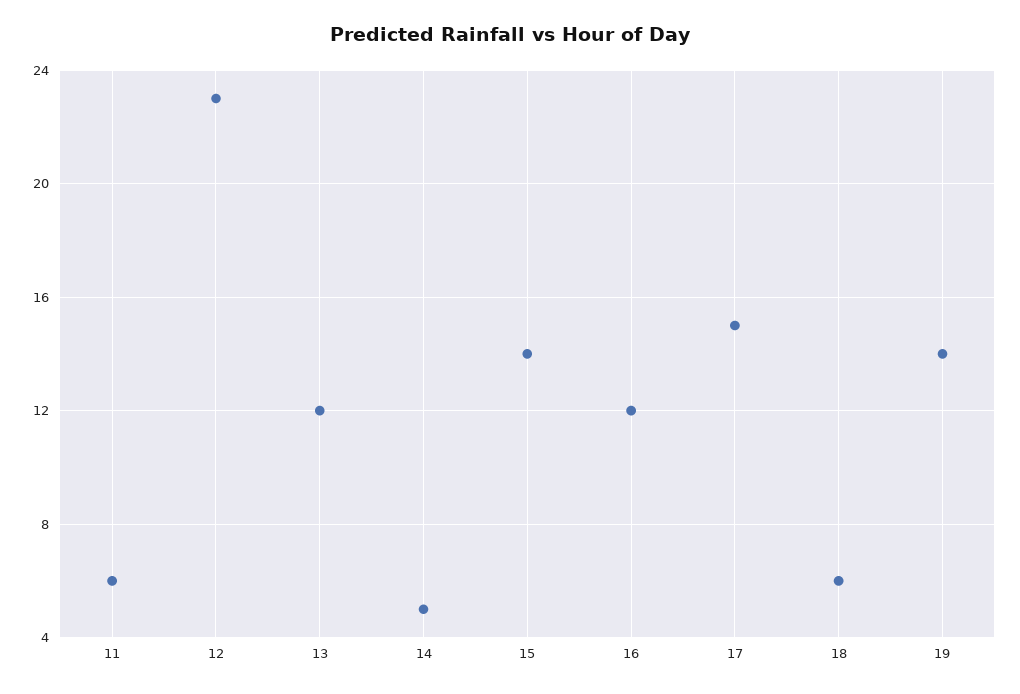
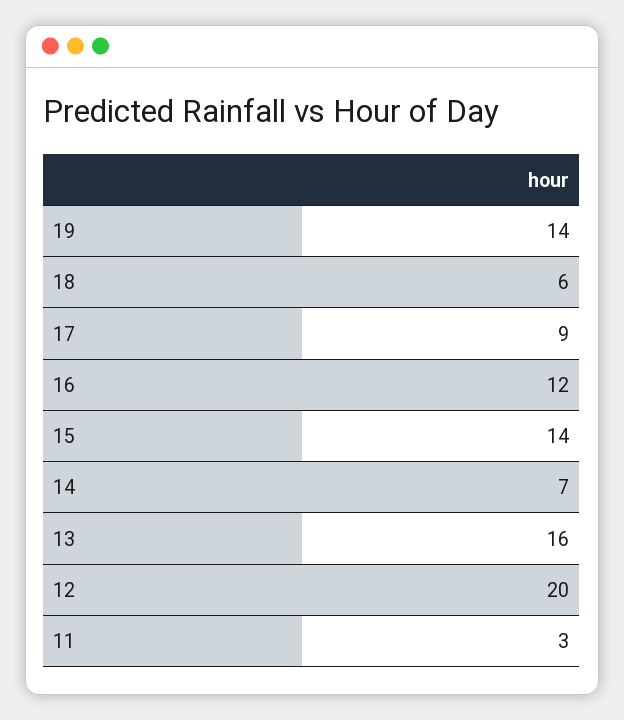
  {
-   "11": 6,
+   "11": 3,
-   "12": 23,
+   "12": 20,
-   "13": 12,
+   "13": 16,
-   "14": 5,
+   "14": 7,
    "15": 14,
    "16": 12,
-   "17": 15,
+   "17": 9,
    "18": 6,
    "19": 14
  }

